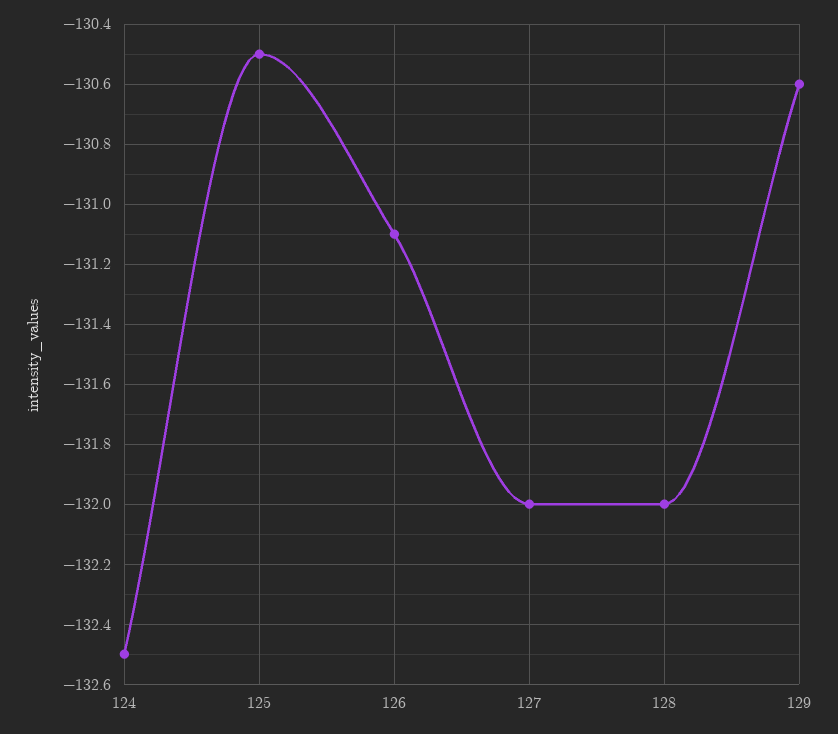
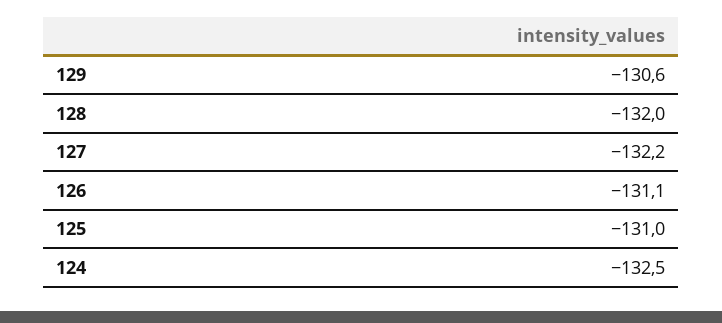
  {
    "124": -132.5,
-   "125": -130.5,
+   "125": -131,
    "126": -131.1,
-   "127": -132,
+   "127": -132.2,
    "128": -132,
    "129": -130.6
  }

